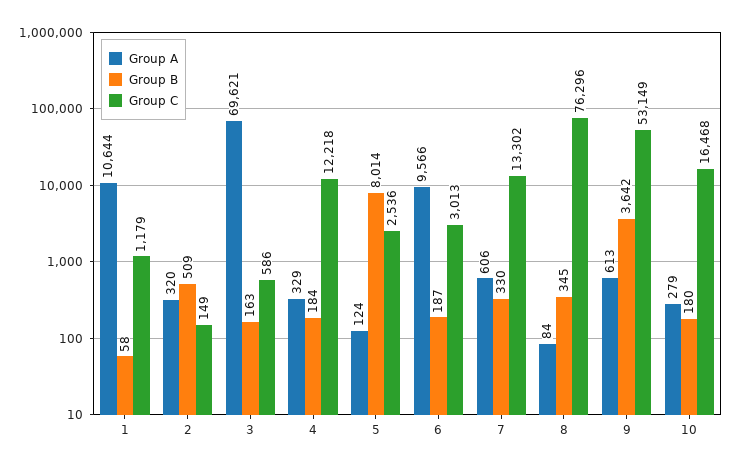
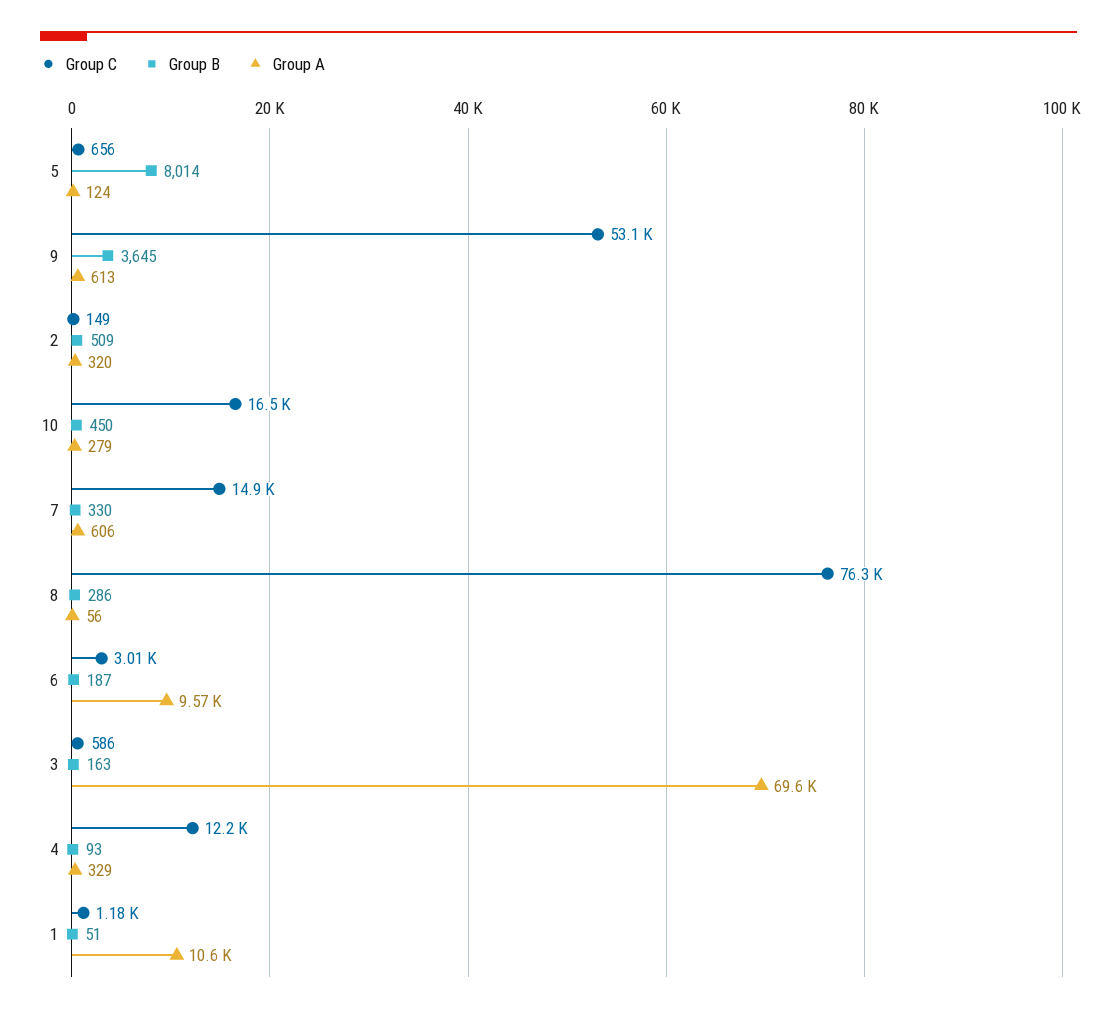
  {
    "Group A": {
      "1": 10644,
      "2": 320,
      "3": 69621,
      "4": 329,
      "5": 124,
      "6": 9566,
      "7": 606,
-     "8": 84,
+     "8": 56,
      "9": 613,
      "10": 279
    },
    "Group B": {
-     "1": 58,
+     "1": 51,
      "2": 509,
      "3": 163,
-     "4": 184,
+     "4": 93,
      "5": 8014,
      "6": 187,
      "7": 330,
-     "8": 345,
+     "8": 286,
-     "9": 3642,
+     "9": 3645,
-     "10": 180
+     "10": 450
    },
    "Group C": {
      "1": 1179,
      "2": 149,
      "3": 586,
      "4": 12218,
-     "5": 2536,
+     "5": 656,
      "6": 3013,
-     "7": 13302,
+     "7": 14900,
      "8": 76296,
      "9": 53149,
      "10": 16468
    }
  }

